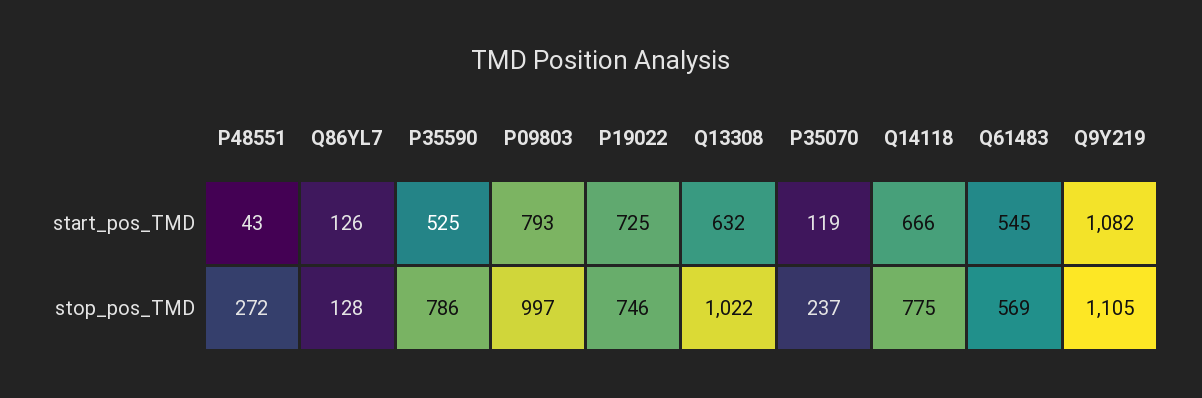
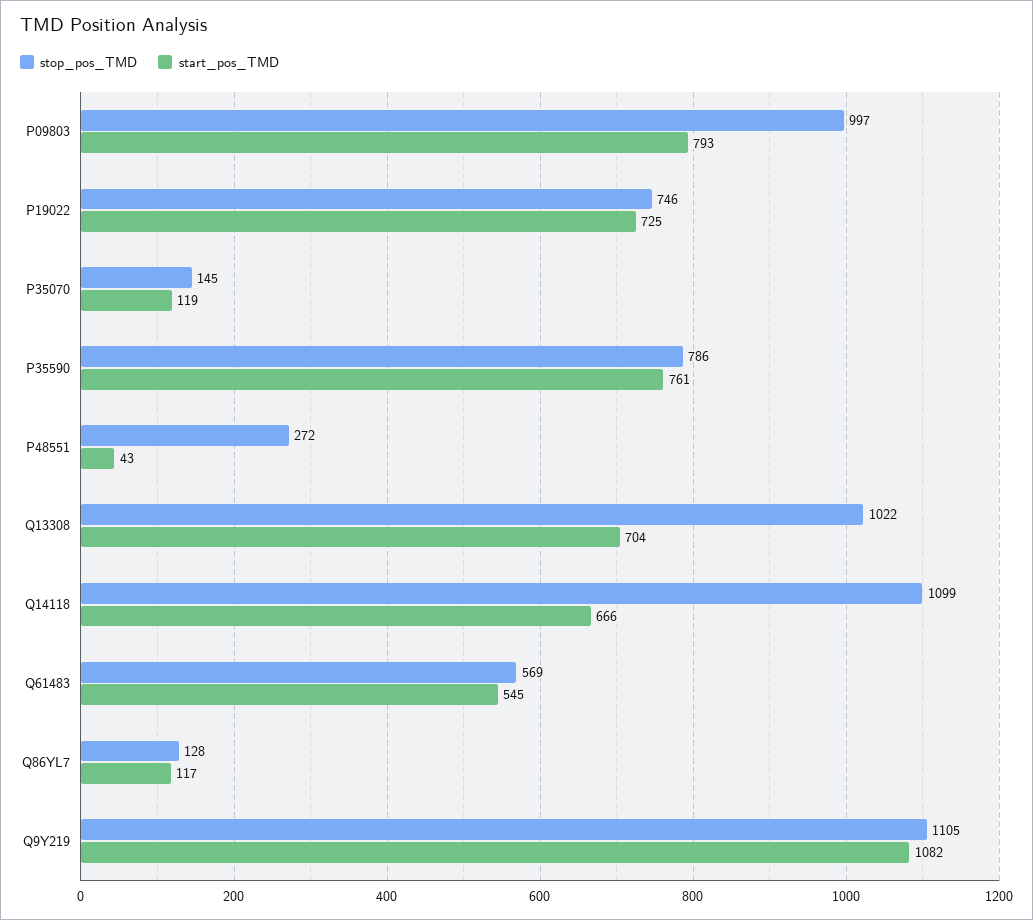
  {
    "start_pos_TMD": {
      "P48551": 43,
-     "Q86YL7": 126,
+     "Q86YL7": 117,
-     "P35590": 525,
+     "P35590": 761,
      "P09803": 793,
      "P19022": 725,
-     "Q13308": 632,
+     "Q13308": 704,
      "P35070": 119,
      "Q14118": 666,
      "Q61483": 545,
      "Q9Y219": 1082
    },
    "stop_pos_TMD": {
      "P48551": 272,
      "Q86YL7": 128,
      "P35590": 786,
      "P09803": 997,
      "P19022": 746,
      "Q13308": 1022,
-     "P35070": 237,
+     "P35070": 145,
-     "Q14118": 775,
+     "Q14118": 1099,
      "Q61483": 569,
      "Q9Y219": 1105
    }
  }

